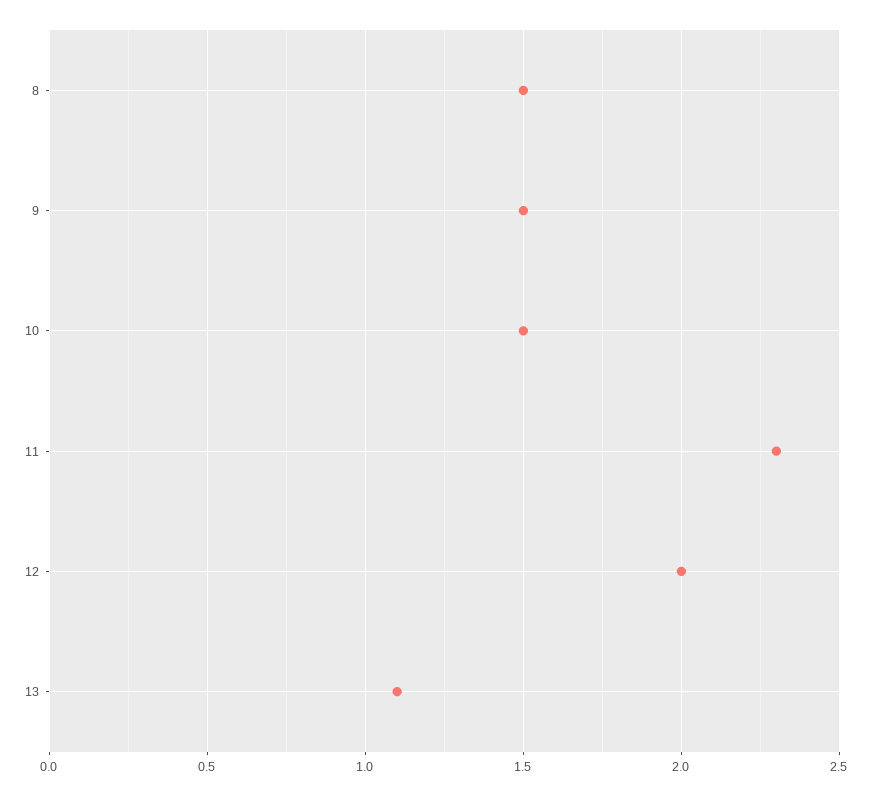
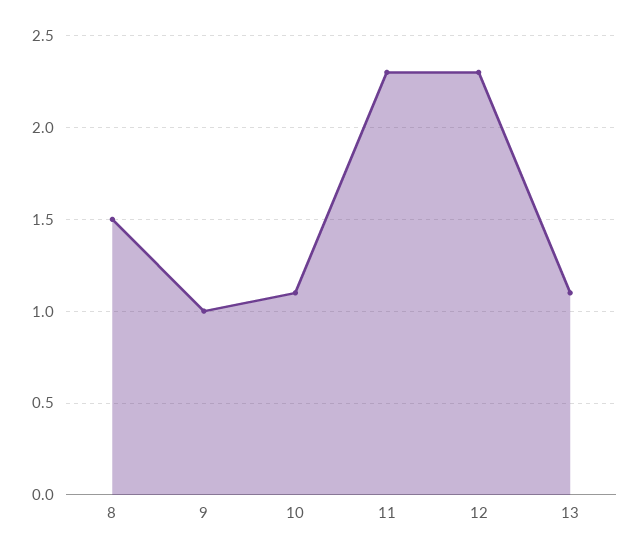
  {
    "8": 1.5,
-   "9": 1.5,
+   "9": 1,
-   "10": 1.5,
+   "10": 1.1,
    "11": 2.3,
-   "12": 2,
+   "12": 2.3,
    "13": 1.1
  }

